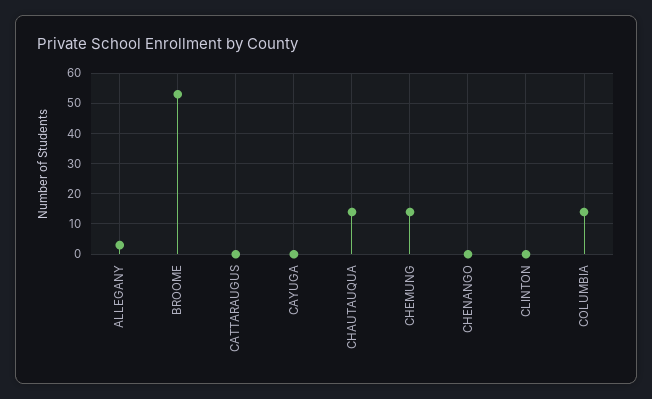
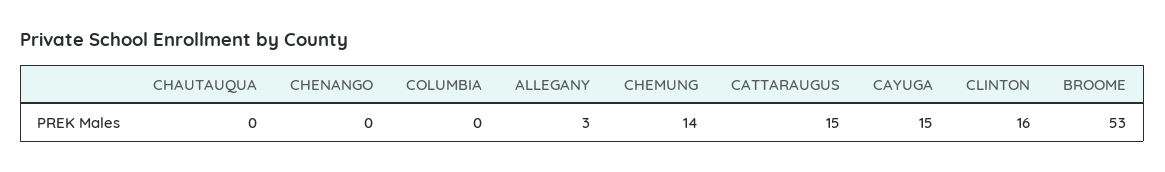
  {
    "ALLEGANY": 3,
    "BROOME": 53,
-   "CATTARAUGUS": 0,
+   "CATTARAUGUS": 15,
-   "CAYUGA": 0,
+   "CAYUGA": 15,
-   "CHAUTAUQUA": 15,
+   "CHAUTAUQUA": 0,
    "CHEMUNG": 14,
    "CHENANGO": 0,
-   "CLINTON": 0,
+   "CLINTON": 16,
-   "COLUMBIA": 15
+   "COLUMBIA": 0
  }

